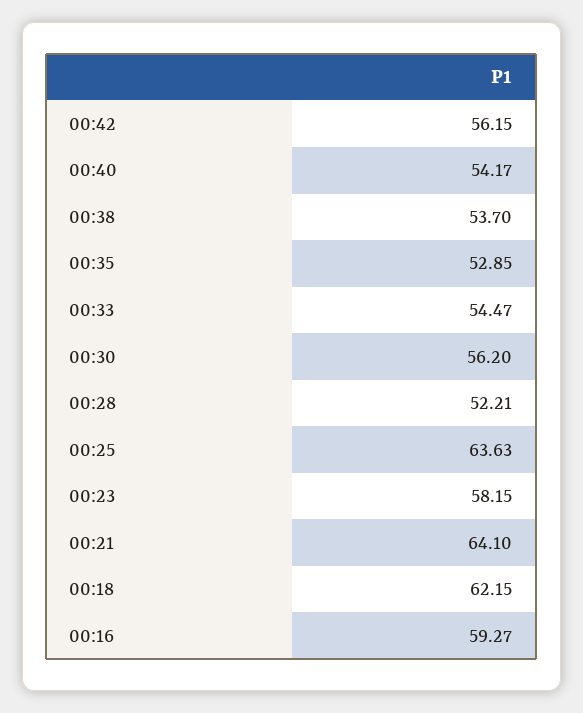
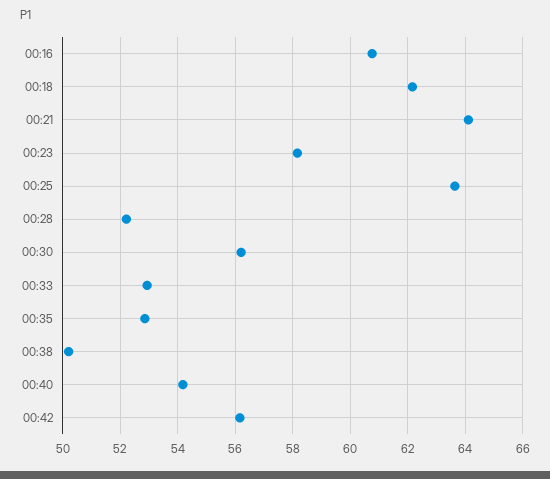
  {
    "00:42": 56.15,
    "00:40": 54.17,
-   "00:38": 53.7,
+   "00:38": 50.25,
    "00:35": 52.85,
-   "00:33": 54.47,
+   "00:33": 53,
    "00:30": 56.2,
    "00:28": 52.21,
    "00:25": 63.63,
    "00:23": 58.15,
    "00:21": 64.1,
    "00:18": 62.15,
-   "00:16": 59.27
+   "00:16": 60.75
  }

